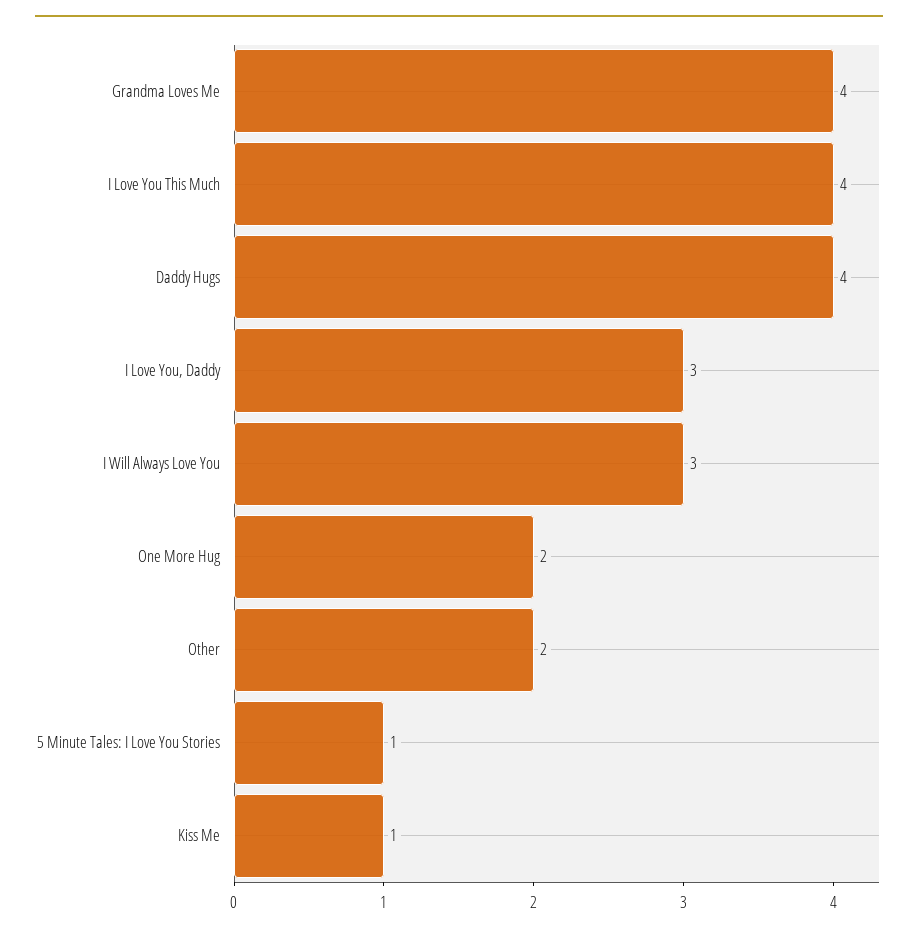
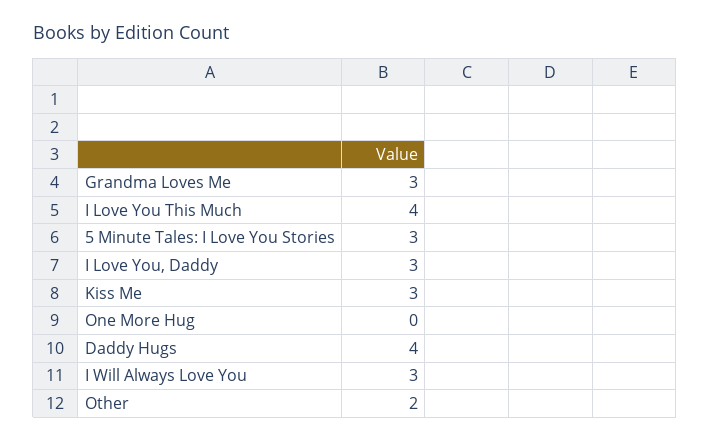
  {
-   "Grandma Loves Me": 4,
+   "Grandma Loves Me": 3,
    "I Love You This Much": 4,
    "Daddy Hugs": 4,
    "I Love You, Daddy": 3,
    "I Will Always Love You": 3,
-   "One More Hug": 2,
+   "One More Hug": 0,
    "Other": 2,
-   "5 Minute Tales: I Love You Stories": 1,
+   "5 Minute Tales: I Love You Stories": 3,
-   "Kiss Me": 1
+   "Kiss Me": 3
  }

